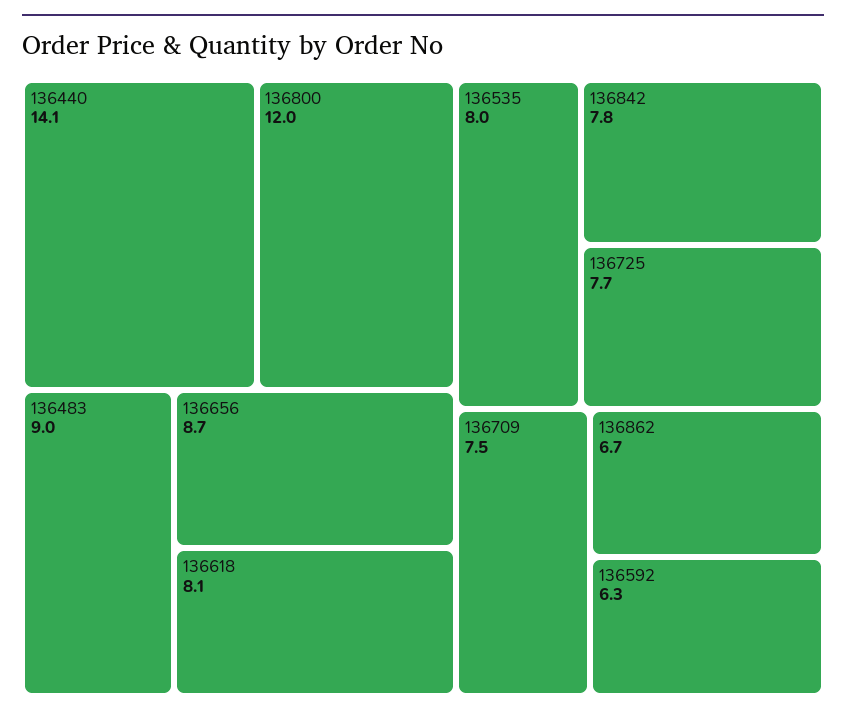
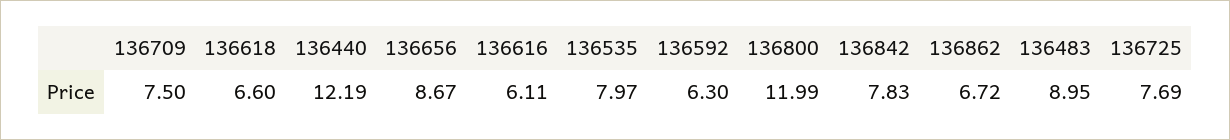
  {
-   "136440": 14.1,
+   "136440": 12.19,
    "136800": 11.99,
    "136483": 8.95,
    "136656": 8.67,
-   "136618": 8.1,
+   "136618": 6.6,
    "136535": 7.97,
    "136842": 7.83,
    "136725": 7.69,
    "136709": 7.5,
    "136862": 6.72,
-   "136592": 6.3
+   "136592": 6.3,
+   "136616": 6.11
  }

